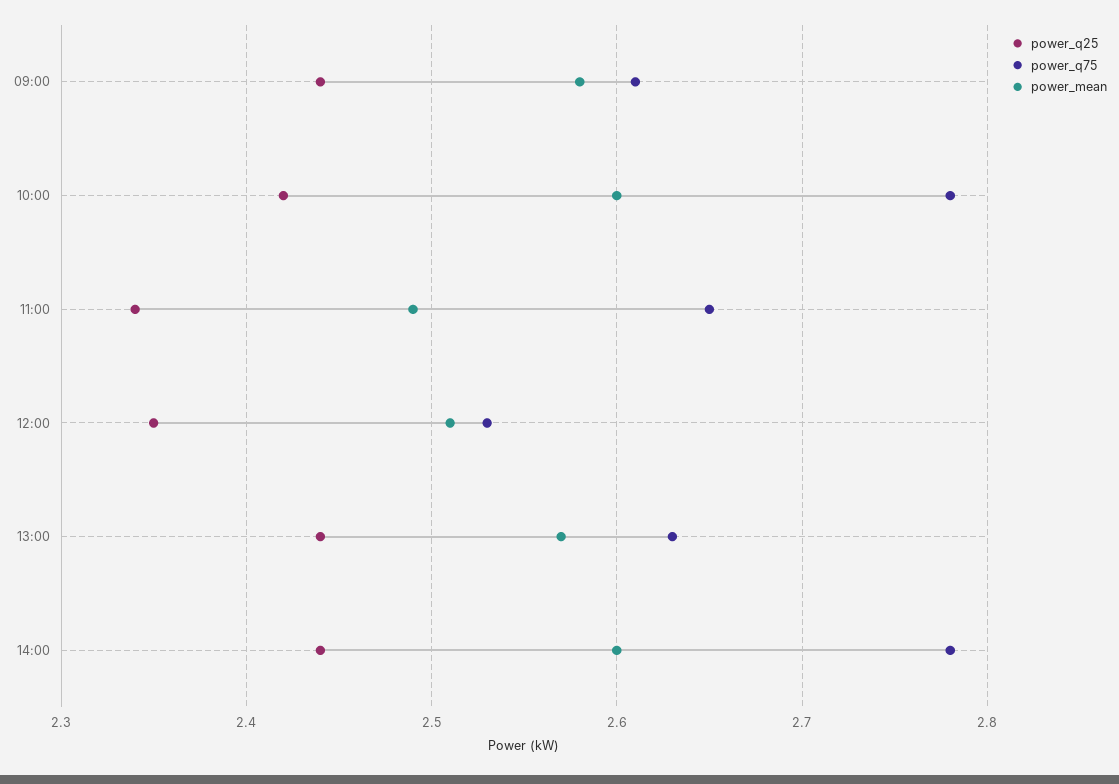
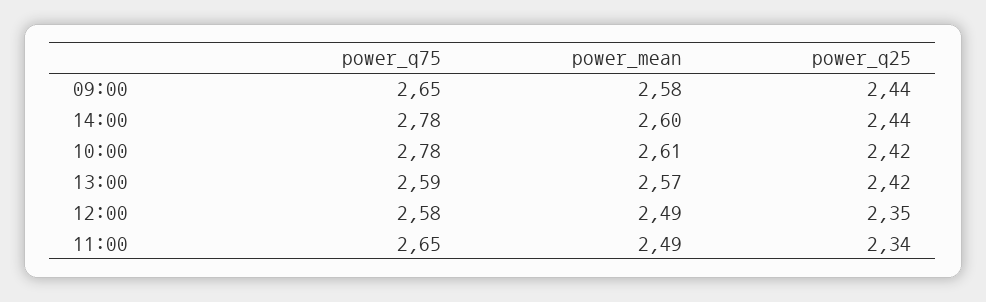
  {
    "power_q25": {
      "09:00": 2.44,
      "10:00": 2.42,
      "11:00": 2.34,
      "12:00": 2.35,
-     "13:00": 2.44,
+     "13:00": 2.42,
      "14:00": 2.44
    },
    "power_q75": {
-     "09:00": 2.61,
+     "09:00": 2.65,
      "10:00": 2.78,
      "11:00": 2.65,
-     "12:00": 2.53,
+     "12:00": 2.58,
-     "13:00": 2.63,
+     "13:00": 2.59,
      "14:00": 2.78
    },
    "power_mean": {
      "09:00": 2.58,
-     "10:00": 2.6,
+     "10:00": 2.61,
      "11:00": 2.49,
-     "12:00": 2.51,
+     "12:00": 2.49,
      "13:00": 2.57,
      "14:00": 2.6
    }
  }

